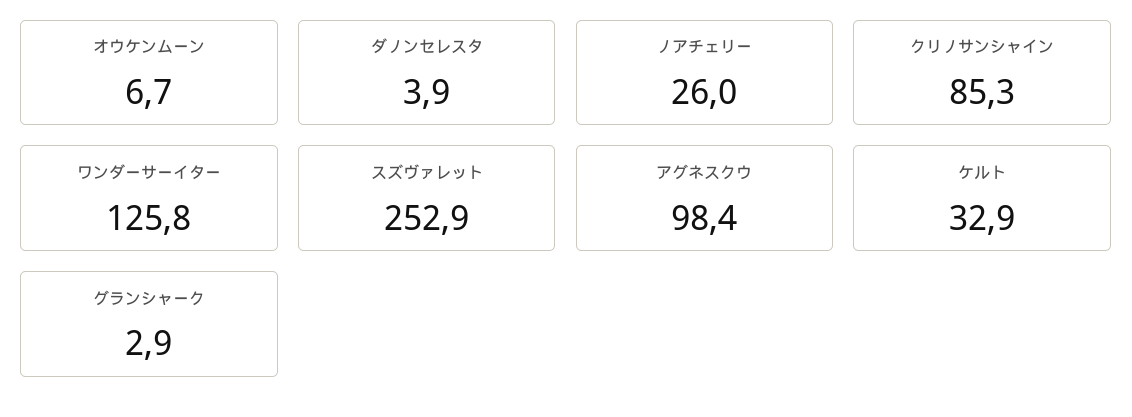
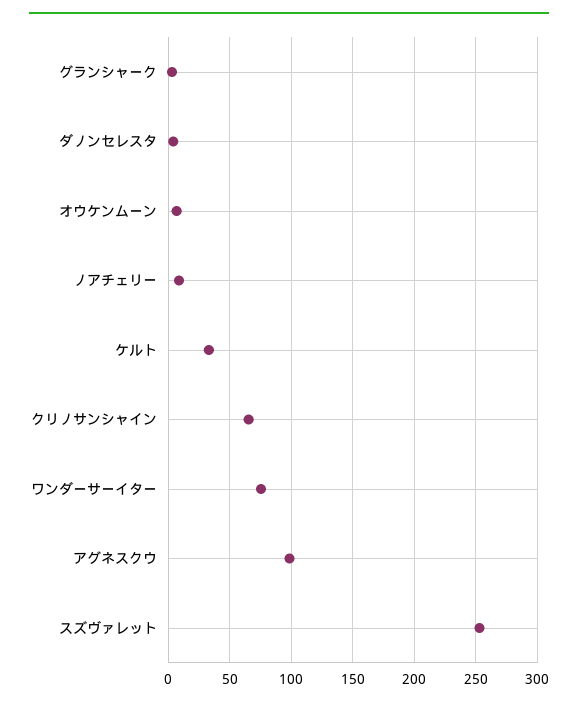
  {
    "オウケンムーン": 6.7,
    "ダノンセレスタ": 3.9,
-   "ノアチェリー": 26,
+   "ノアチェリー": 10,
-   "クリノサンシャイン": 85.3,
+   "クリノサンシャイン": 65,
-   "ワンダーサーイター": 125.8,
+   "ワンダーサーイター": 75,
    "スズヴァレット": 252.9,
    "アグネスクウ": 98.4,
    "ケルト": 32.9,
    "グランシャーク": 2.9
  }

